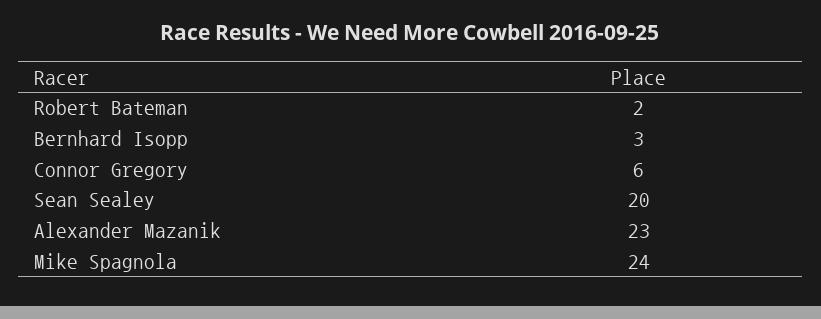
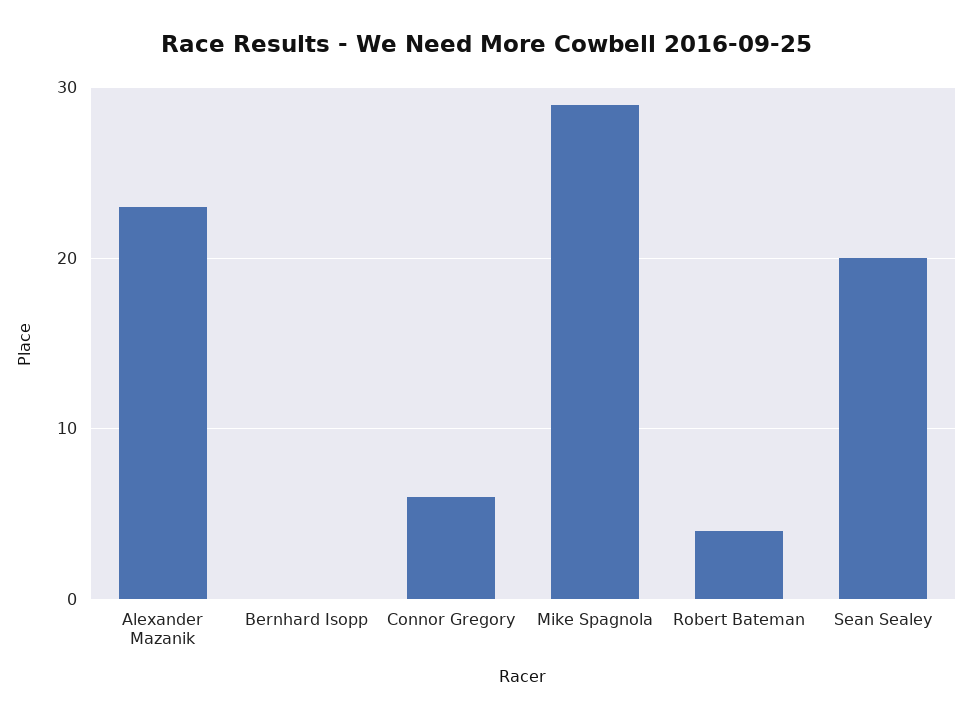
  {
-   "Robert Bateman": 2,
+   "Robert Bateman": 4,
-   "Bernhard Isopp": 3,
+   "Bernhard Isopp": 0,
    "Connor Gregory": 6,
    "Sean Sealey": 20,
    "Alexander Mazanik": 23,
-   "Mike Spagnola": 24
+   "Mike Spagnola": 29
  }

